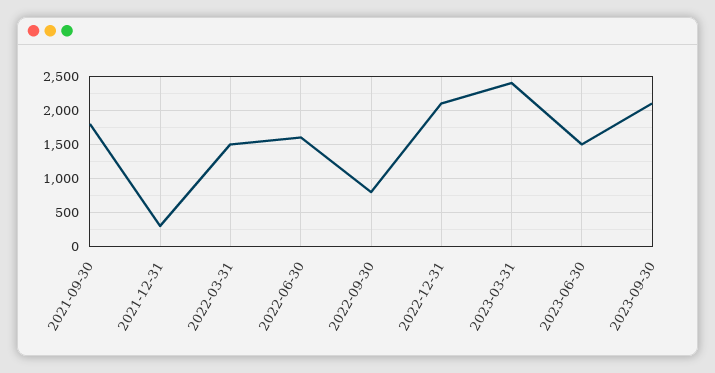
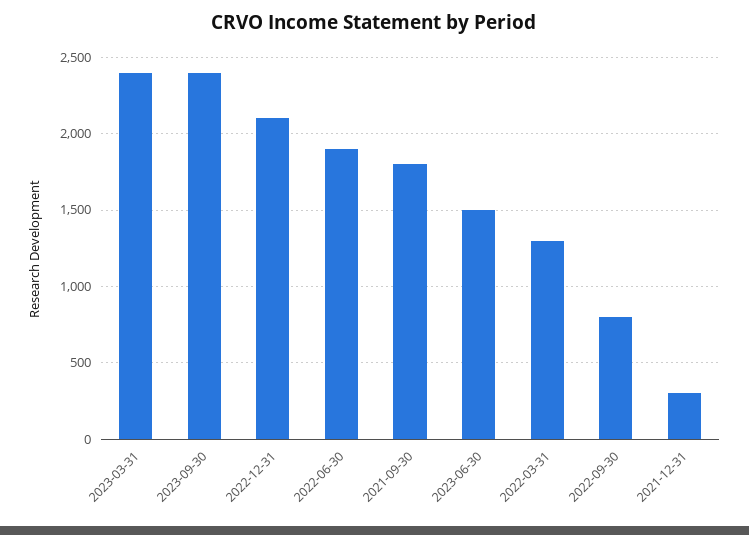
  {
    "2021-09-30": 1800,
    "2021-12-31": 300,
-   "2022-03-31": 1500,
+   "2022-03-31": 1300,
-   "2022-06-30": 1600,
+   "2022-06-30": 1900,
    "2022-09-30": 800,
    "2022-12-31": 2100,
    "2023-03-31": 2400,
    "2023-06-30": 1500,
-   "2023-09-30": 2100
+   "2023-09-30": 2400
  }

